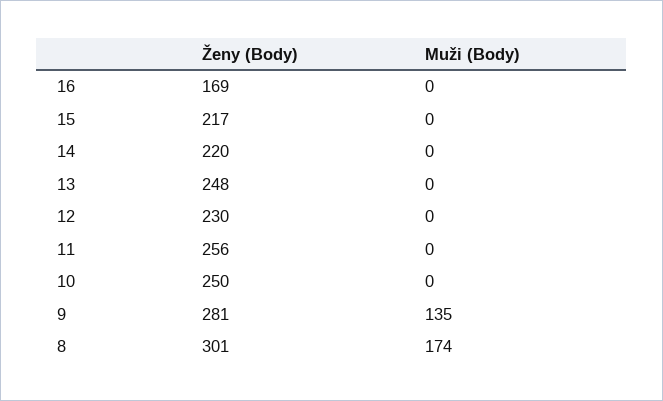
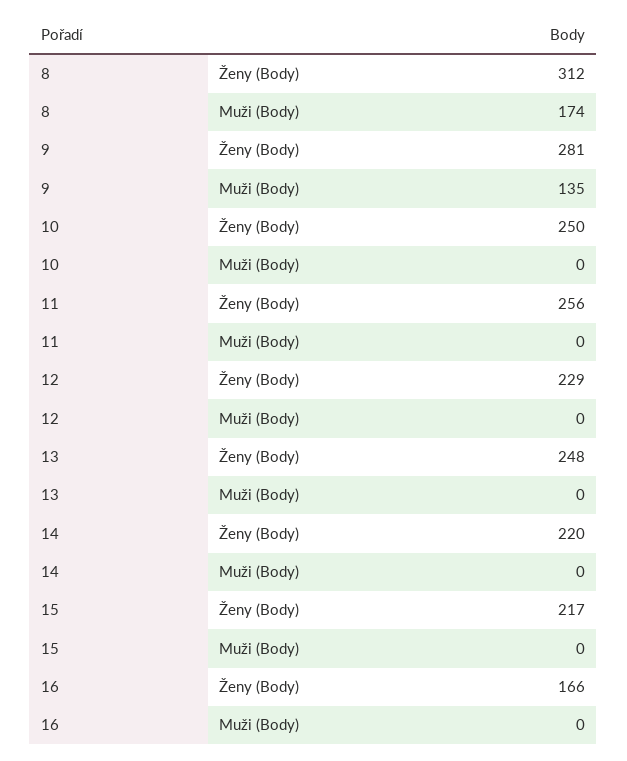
  {
    "Ženy (Body)": {
-     "16": 169,
+     "16": 166,
      "15": 217,
      "14": 220,
      "13": 248,
-     "12": 230,
+     "12": 229,
      "11": 256,
      "10": 250,
      "9": 281,
-     "8": 301
+     "8": 312
    },
    "Muži (Body)": {
      "16": 0,
      "15": 0,
      "14": 0,
      "13": 0,
      "12": 0,
      "11": 0,
      "10": 0,
      "9": 135,
      "8": 174
    }
  }

